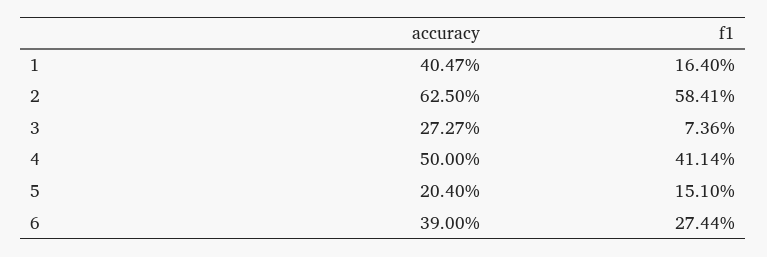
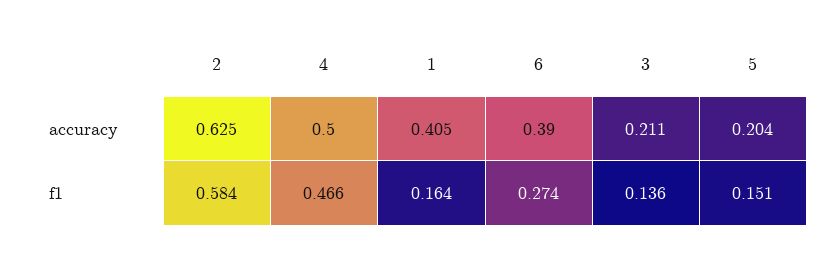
  {
    "accuracy": {
      "1": 0.4047,
      "2": 0.625,
-     "3": 0.2727,
+     "3": 0.211,
      "4": 0.5,
      "5": 0.204,
      "6": 0.39
    },
    "f1": {
      "1": 0.164,
      "2": 0.5841,
-     "3": 0.0736,
+     "3": 0.136,
-     "4": 0.4114,
+     "4": 0.466,
      "5": 0.151,
      "6": 0.2744
    }
  }

